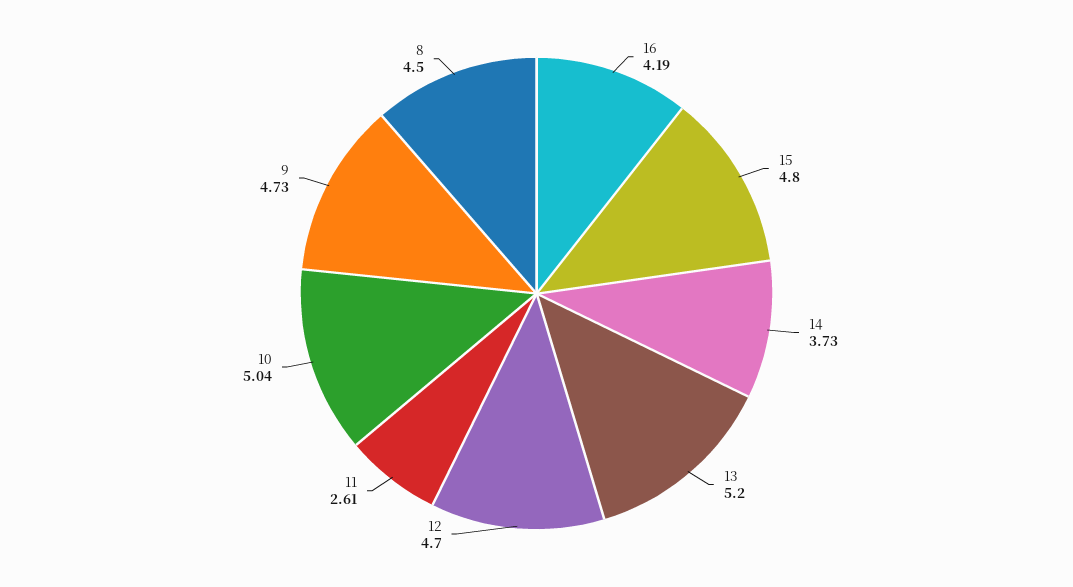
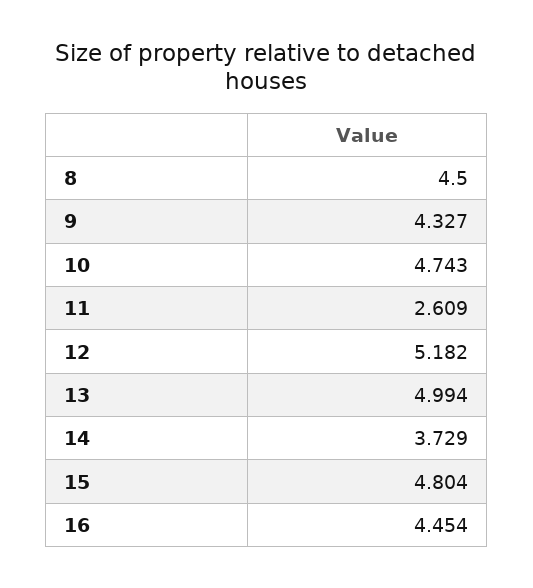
  {
-   "16": 4.19,
+   "16": 4.454,
    "15": 4.804,
    "14": 3.729,
-   "13": 5.2,
+   "13": 4.994,
-   "12": 4.7,
+   "12": 5.182,
    "11": 2.609,
-   "10": 5.04,
+   "10": 4.743,
-   "9": 4.73,
+   "9": 4.327,
    "8": 4.5
  }

